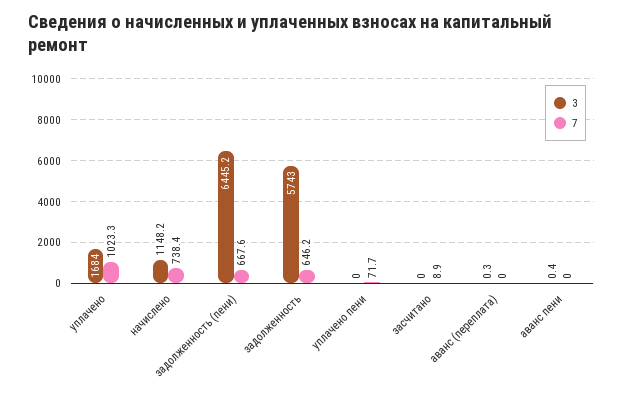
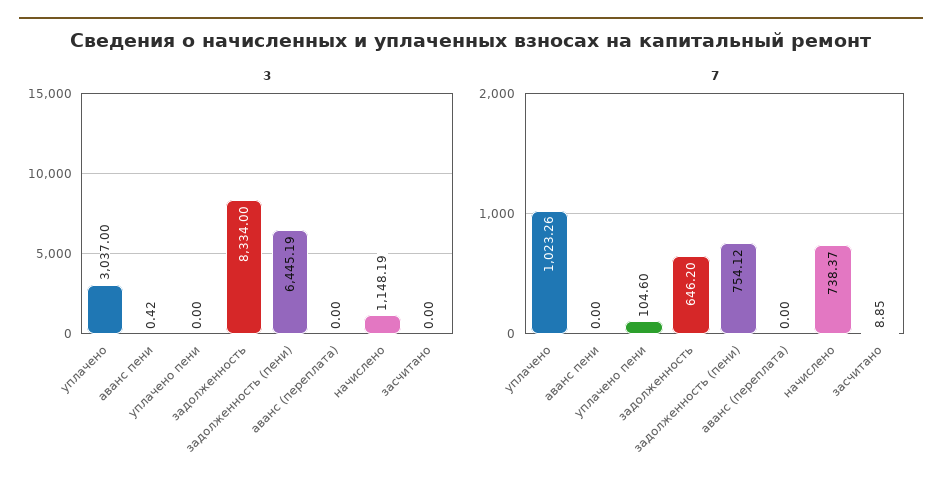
  {
    "3": {
-     "уплачено": 1684,
+     "уплачено": 3037,
      "начислено": 1148.19,
      "задолженность (пени)": 6445.19,
-     "задолженность": 5743,
+     "задолженность": 8334,
      "уплачено пени": 0,
      "засчитано": 0,
-     "аванс (переплата)": 0.3,
+     "аванс (переплата)": 0,
      "аванс пени": 0.42
    },
    "7": {
      "уплачено": 1023.26,
      "начислено": 738.37,
-     "задолженность (пени)": 667.6,
+     "задолженность (пени)": 754.12,
      "задолженность": 646.2,
-     "уплачено пени": 71.7,
+     "уплачено пени": 104.6,
      "засчитано": 8.85,
      "аванс (переплата)": 0,
      "аванс пени": 0
    }
  }

